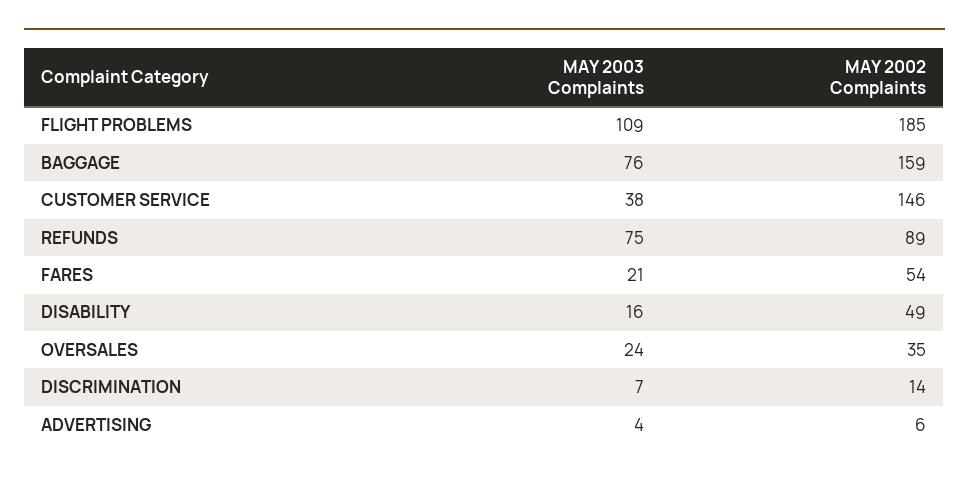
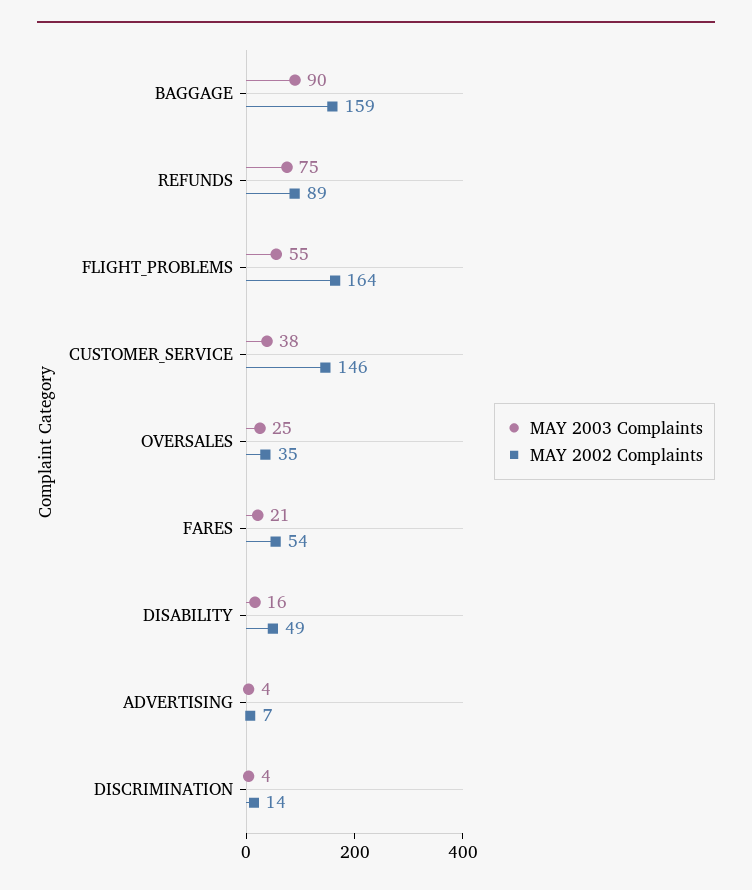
  {
    "MAY 2003 Complaints": {
-     "FLIGHT PROBLEMS": 109,
+     "FLIGHT PROBLEMS": 55,
-     "BAGGAGE": 76,
+     "BAGGAGE": 90,
      "CUSTOMER SERVICE": 38,
      "REFUNDS": 75,
      "FARES": 21,
      "DISABILITY": 16,
-     "OVERSALES": 24,
+     "OVERSALES": 25,
-     "DISCRIMINATION": 7,
+     "DISCRIMINATION": 4,
      "ADVERTISING": 4
    },
    "MAY 2002 Complaints": {
-     "FLIGHT PROBLEMS": 185,
+     "FLIGHT PROBLEMS": 164,
      "BAGGAGE": 159,
      "CUSTOMER SERVICE": 146,
      "REFUNDS": 89,
      "FARES": 54,
      "DISABILITY": 49,
      "OVERSALES": 35,
      "DISCRIMINATION": 14,
-     "ADVERTISING": 6
+     "ADVERTISING": 7
    }
  }

